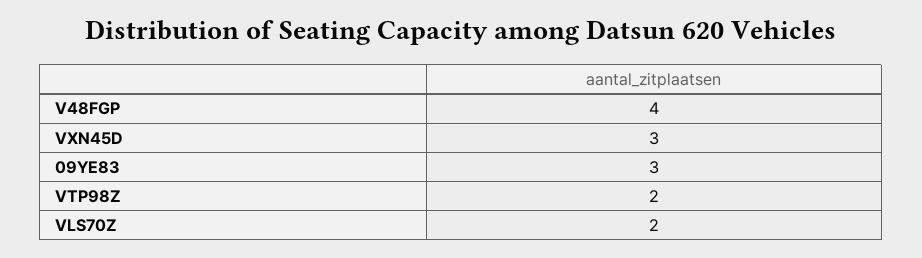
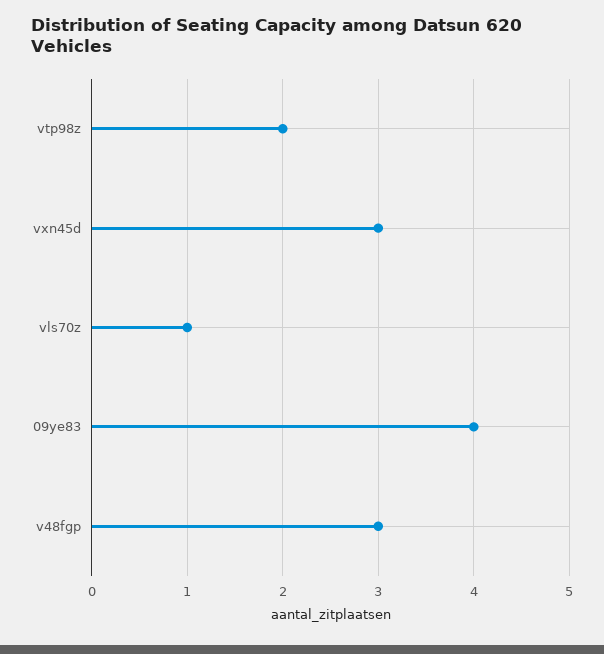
  {
-   "V48FGP": 4,
+   "V48FGP": 3,
    "VXN45D": 3,
-   "09YE83": 3,
+   "09YE83": 4,
    "VTP98Z": 2,
-   "VLS70Z": 2
+   "VLS70Z": 1
  }

